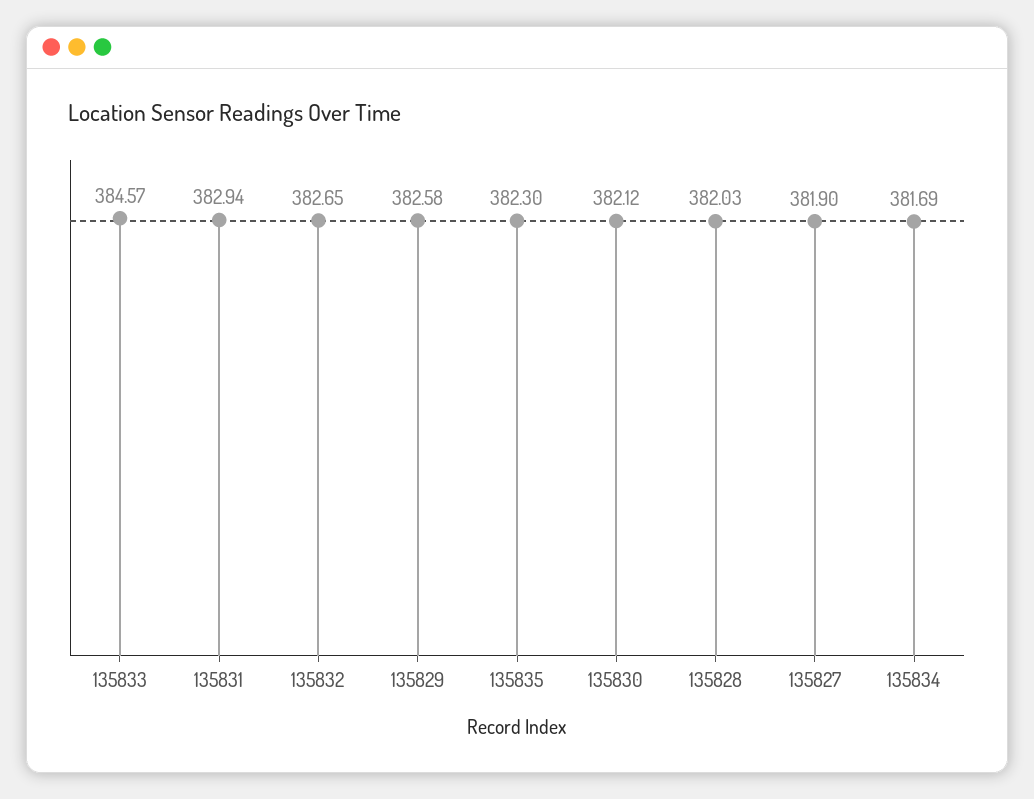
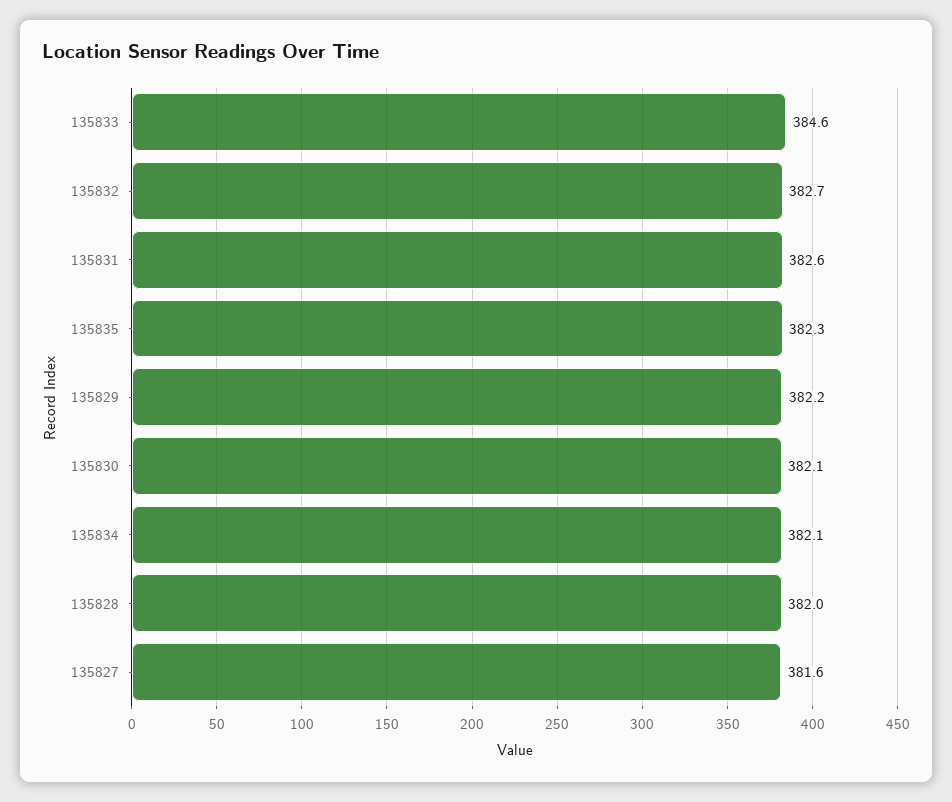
  {
    "135833": 384.57,
-   "135831": 382.94,
+   "135831": 382.6,
    "135832": 382.65,
-   "135829": 382.58,
+   "135829": 382.2,
    "135835": 382.3,
    "135830": 382.12,
    "135828": 382.03,
-   "135827": 381.9,
+   "135827": 381.6,
-   "135834": 381.69
+   "135834": 382.1
  }

